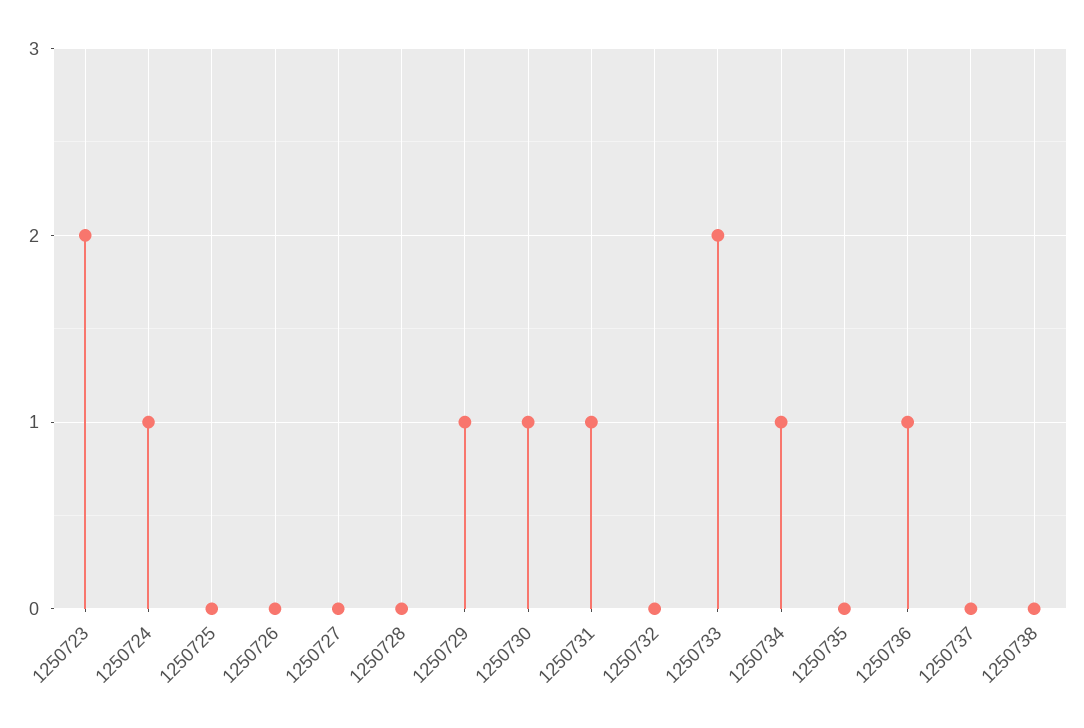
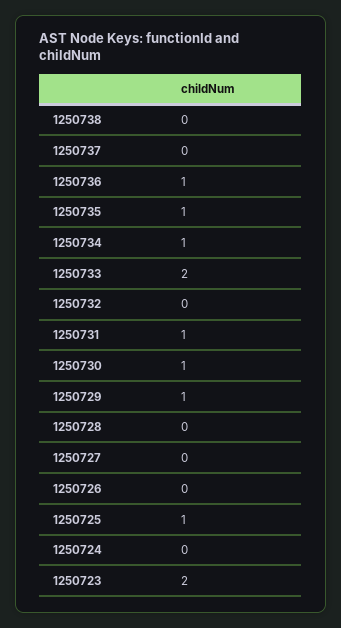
  {
    "1250723": 2,
-   "1250724": 1,
+   "1250724": 0,
-   "1250725": 0,
+   "1250725": 1,
    "1250726": 0,
    "1250727": 0,
    "1250728": 0,
    "1250729": 1,
    "1250730": 1,
    "1250731": 1,
    "1250732": 0,
    "1250733": 2,
    "1250734": 1,
-   "1250735": 0,
+   "1250735": 1,
    "1250736": 1,
    "1250737": 0,
    "1250738": 0
  }

